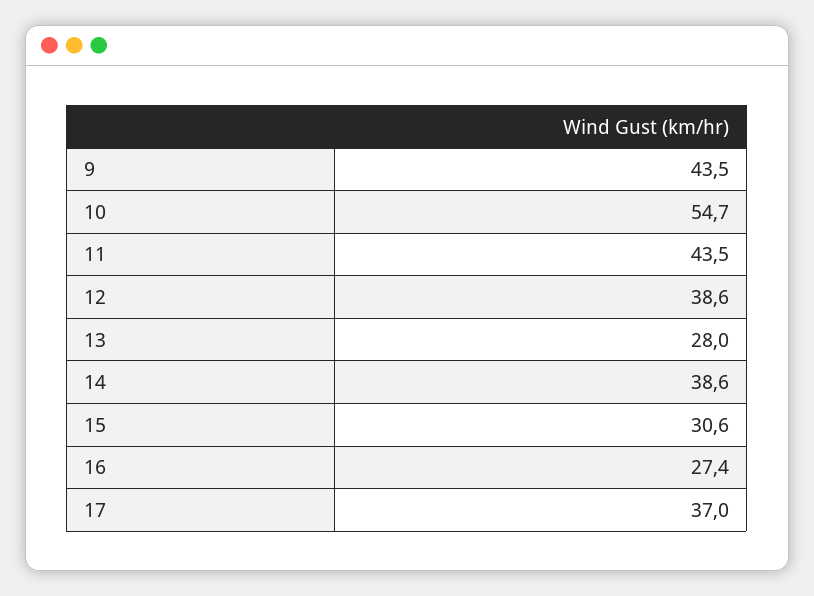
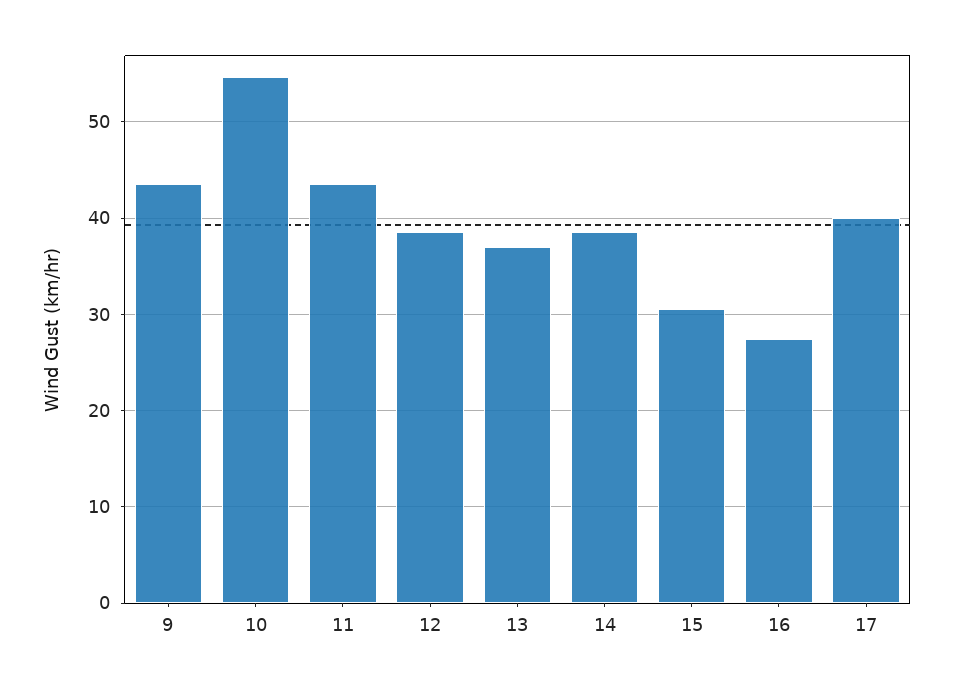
  {
    "9": 43.5,
    "10": 54.7,
    "11": 43.5,
    "12": 38.6,
-   "13": 28,
+   "13": 37,
    "14": 38.6,
    "15": 30.6,
    "16": 27.4,
-   "17": 37
+   "17": 40
  }

